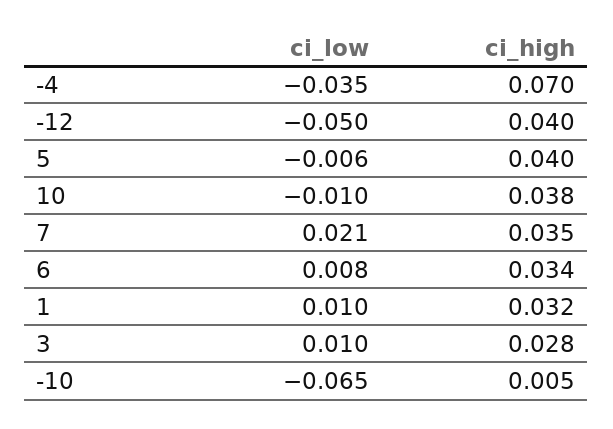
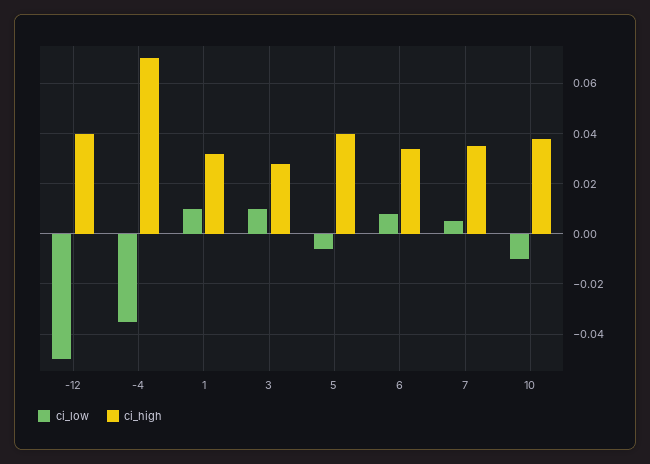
  {
    "ci_low": {
      "-4": -0.035,
      "-12": -0.05,
      "5": -0.006,
      "10": -0.01,
-     "7": 0.021,
+     "7": 0.005,
      "6": 0.008,
      "1": 0.01,
-     "3": 0.01,
+     "3": 0.01
-     "-10": -0.065
    },
    "ci_high": {
      "-4": 0.07,
      "-12": 0.04,
      "5": 0.04,
      "10": 0.038,
      "7": 0.035,
      "6": 0.034,
      "1": 0.032,
-     "3": 0.028,
+     "3": 0.028
-     "-10": 0.005
    }
  }

